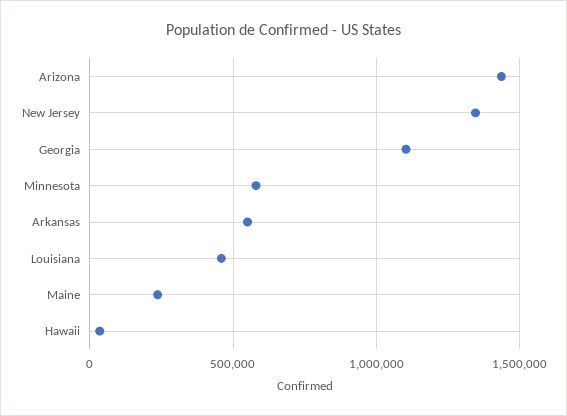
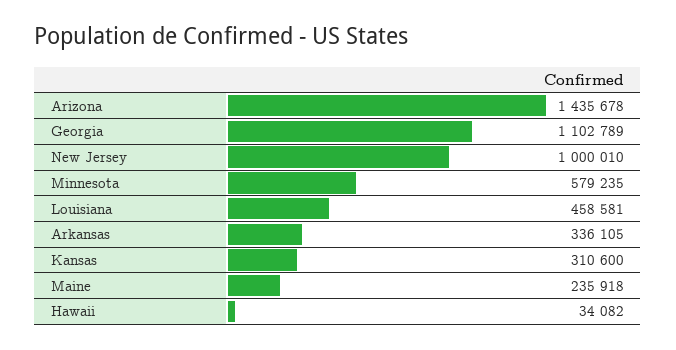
  {
    "Arizona": 1435678,
-   "New Jersey": 1350000,
+   "New Jersey": 1000010,
    "Georgia": 1102789,
    "Minnesota": 579235,
-   "Arkansas": 550000,
+   "Arkansas": 336105,
    "Louisiana": 458581,
    "Maine": 235918,
-   "Hawaii": 34082
+   "Hawaii": 34082,
+   "Kansas": 310600
  }

